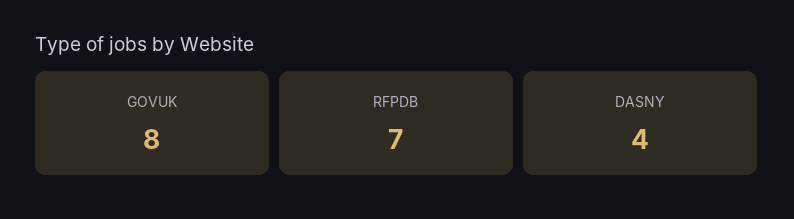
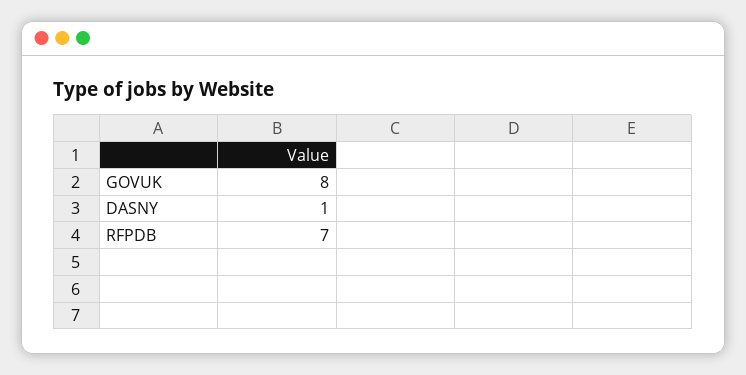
  {
    "GOVUK": 8,
    "RFPDB": 7,
-   "DASNY": 4
+   "DASNY": 1
  }

